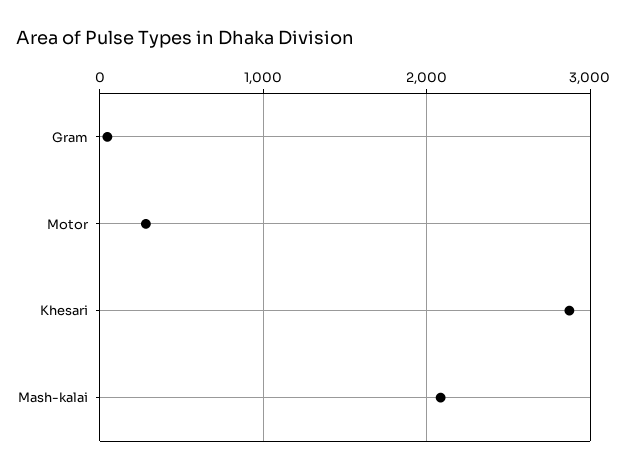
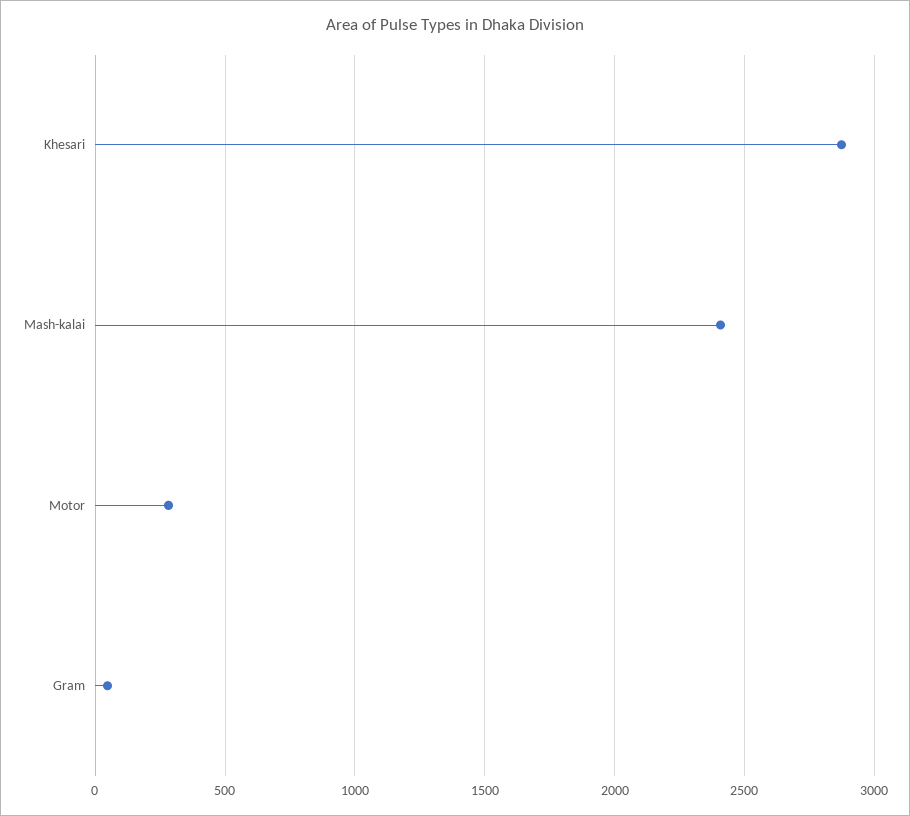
  {
    "Gram": 50,
    "Motor": 300,
    "Khesari": 2850,
-   "Mash-kalai": 2100
+   "Mash-kalai": 2400
  }

